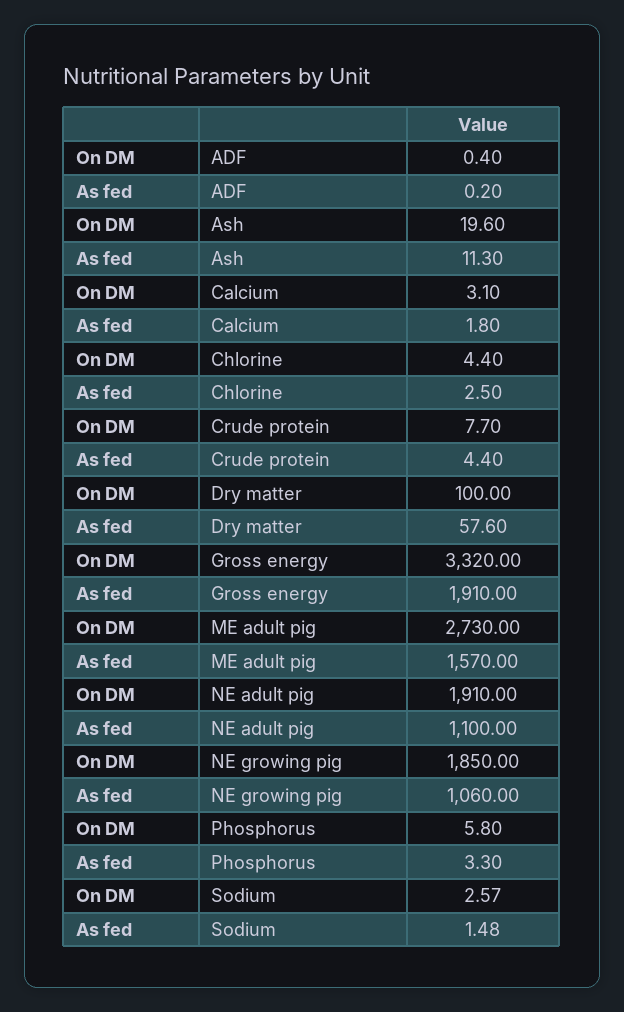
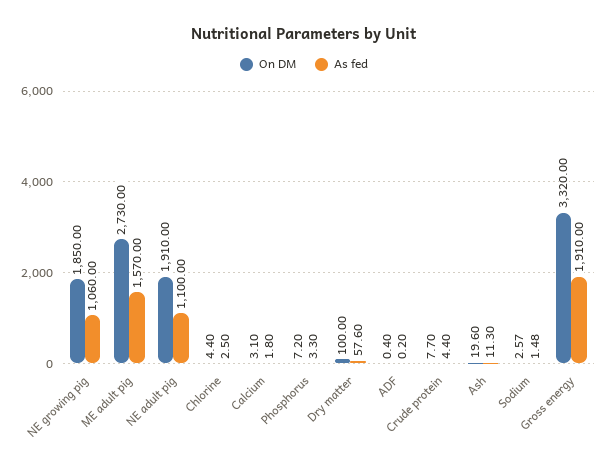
  {
    "On DM": {
      "ADF": 0.4,
      "Ash": 19.6,
      "Calcium": 3.1,
      "Chlorine": 4.4,
      "Crude protein": 7.7,
      "Dry matter": 100,
      "Gross energy": 3320,
      "ME adult pig": 2730,
      "NE adult pig": 1910,
      "NE growing pig": 1850,
-     "Phosphorus": 5.8,
+     "Phosphorus": 7.2,
      "Sodium": 2.57
    },
    "As fed": {
      "ADF": 0.2,
      "Ash": 11.3,
      "Calcium": 1.8,
      "Chlorine": 2.5,
      "Crude protein": 4.4,
      "Dry matter": 57.6,
      "Gross energy": 1910,
      "ME adult pig": 1570,
      "NE adult pig": 1100,
      "NE growing pig": 1060,
      "Phosphorus": 3.3,
      "Sodium": 1.48
    }
  }

